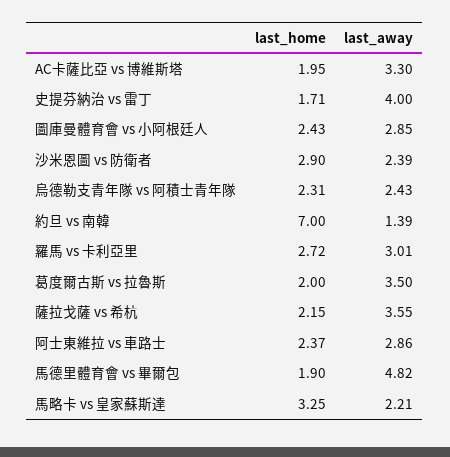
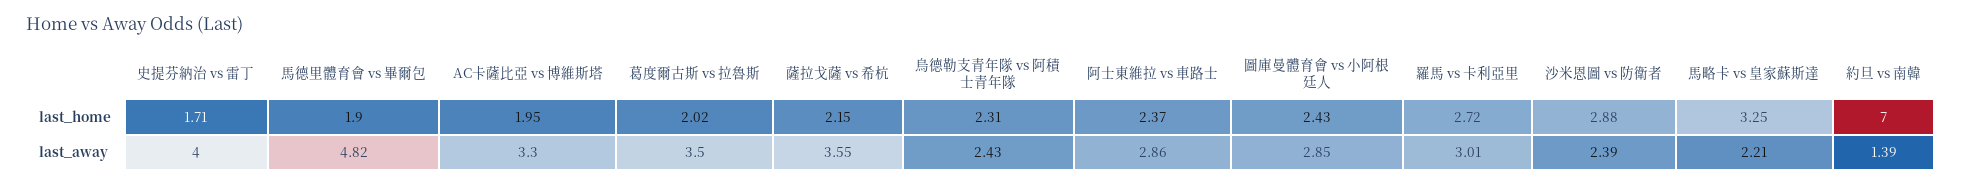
  {
    "last_home": {
      "AC卡薩比亞 vs 博維斯塔": 1.95,
      "史提芬納治 vs 雷丁": 1.71,
      "圖庫曼體育會 vs 小阿根廷人": 2.43,
-     "沙米恩圖 vs 防衛者": 2.9,
+     "沙米恩圖 vs 防衛者": 2.88,
      "烏德勒支青年隊 vs 阿積士青年隊": 2.31,
      "約旦 vs 南韓": 7,
      "羅馬 vs 卡利亞里": 2.72,
-     "葛度爾古斯 vs 拉魯斯": 2,
+     "葛度爾古斯 vs 拉魯斯": 2.02,
      "薩拉戈薩 vs 希杭": 2.15,
      "阿士東維拉 vs 車路士": 2.37,
      "馬德里體育會 vs 畢爾包": 1.9,
      "馬略卡 vs 皇家蘇斯達": 3.25
    },
    "last_away": {
      "AC卡薩比亞 vs 博維斯塔": 3.3,
      "史提芬納治 vs 雷丁": 4,
      "圖庫曼體育會 vs 小阿根廷人": 2.85,
      "沙米恩圖 vs 防衛者": 2.39,
      "烏德勒支青年隊 vs 阿積士青年隊": 2.43,
      "約旦 vs 南韓": 1.39,
      "羅馬 vs 卡利亞里": 3.01,
      "葛度爾古斯 vs 拉魯斯": 3.5,
      "薩拉戈薩 vs 希杭": 3.55,
      "阿士東維拉 vs 車路士": 2.86,
      "馬德里體育會 vs 畢爾包": 4.82,
      "馬略卡 vs 皇家蘇斯達": 2.21
    }
  }

